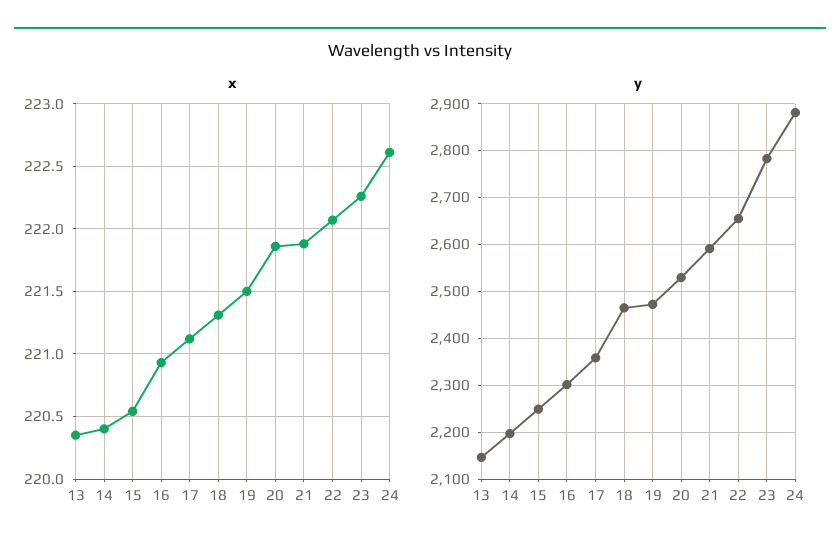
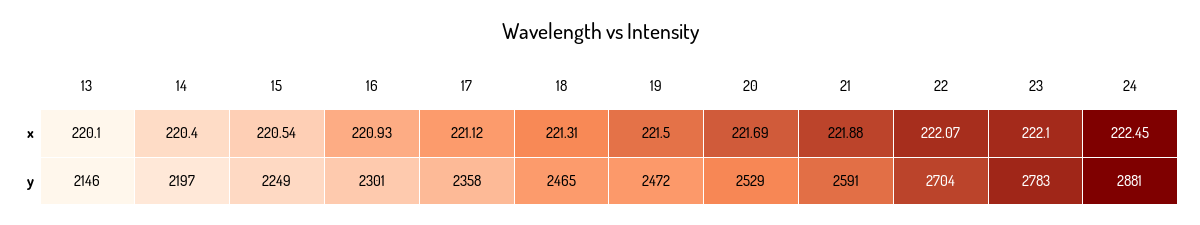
  {
    "x": {
-     "13": 220.35,
+     "13": 220.1,
      "14": 220.4,
      "15": 220.54,
      "16": 220.93,
      "17": 221.12,
      "18": 221.31,
      "19": 221.5,
-     "20": 221.85,
+     "20": 221.69,
      "21": 221.88,
      "22": 222.07,
-     "23": 222.25,
+     "23": 222.1,
-     "24": 222.6
+     "24": 222.45
    },
    "y": {
      "13": 2146,
      "14": 2197,
      "15": 2249,
      "16": 2301,
      "17": 2358,
      "18": 2465,
      "19": 2472,
      "20": 2529,
      "21": 2591,
-     "22": 2660,
+     "22": 2704,
      "23": 2783,
      "24": 2881
    }
  }

